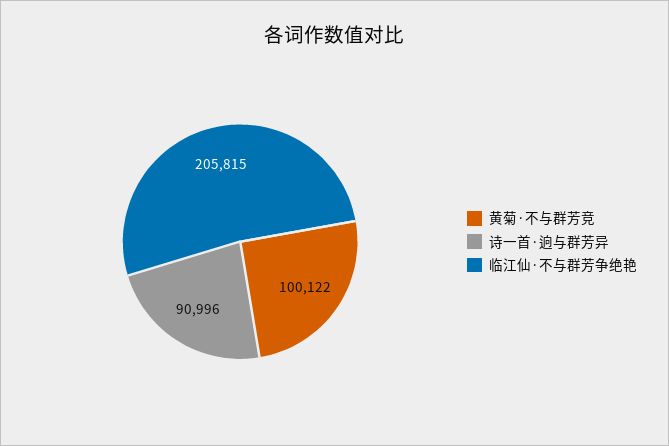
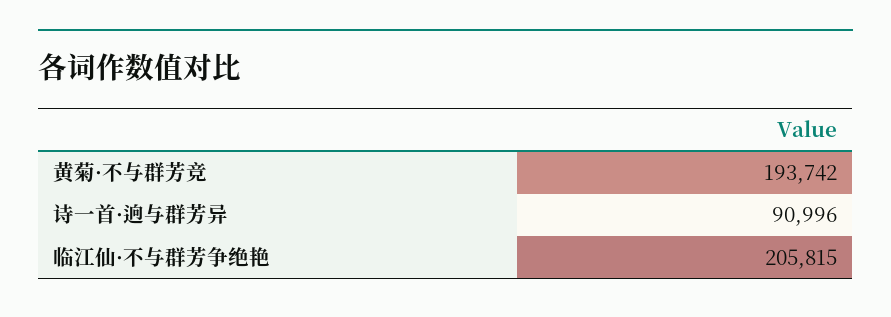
  {
-   "黄菊·不与群芳竞": 100122,
+   "黄菊·不与群芳竞": 193742,
    "诗一首·逈与群芳异": 90996,
    "临江仙·不与群芳争绝艳": 205815
  }

